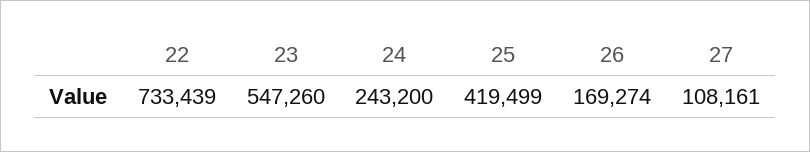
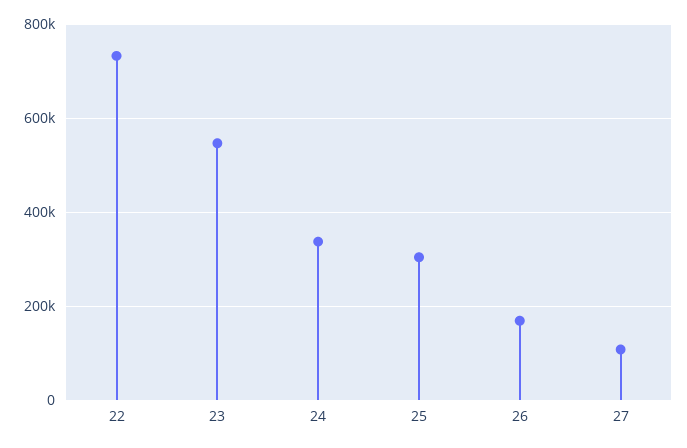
  {
    "22": 733439,
    "23": 547260,
-   "24": 243200,
+   "24": 340000,
-   "25": 419499,
+   "25": 300000,
    "26": 169274,
    "27": 108161
  }

